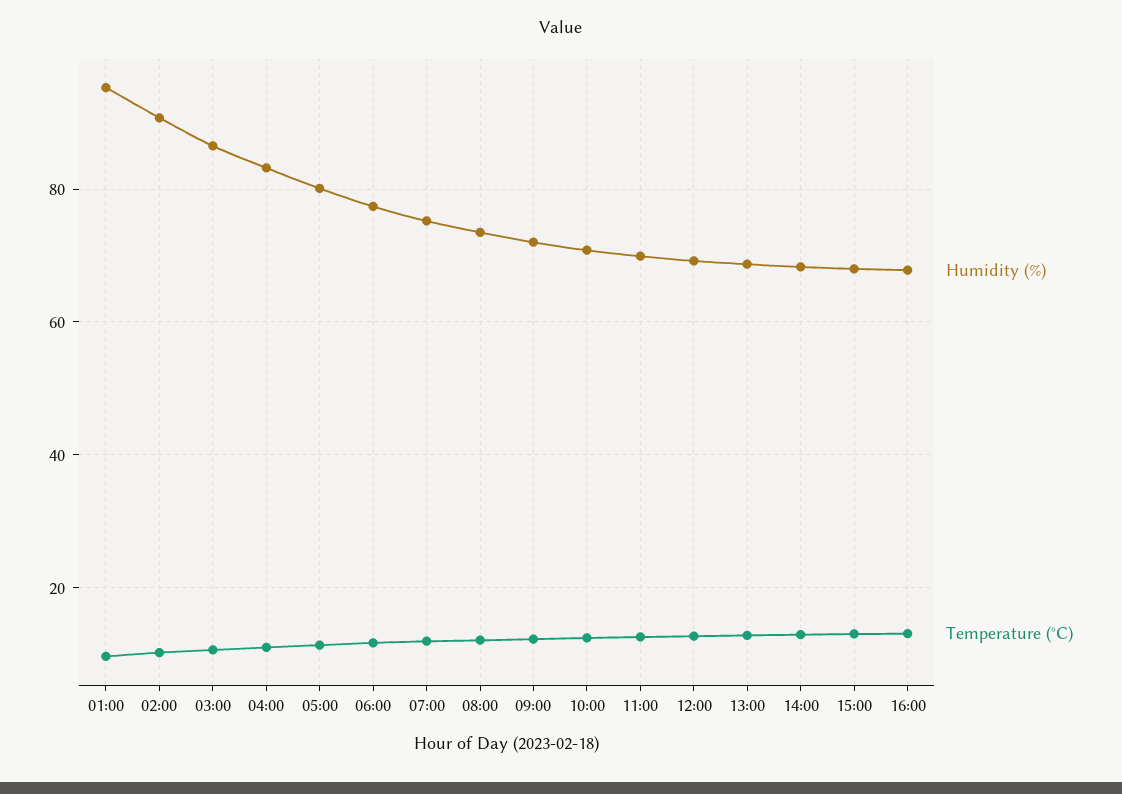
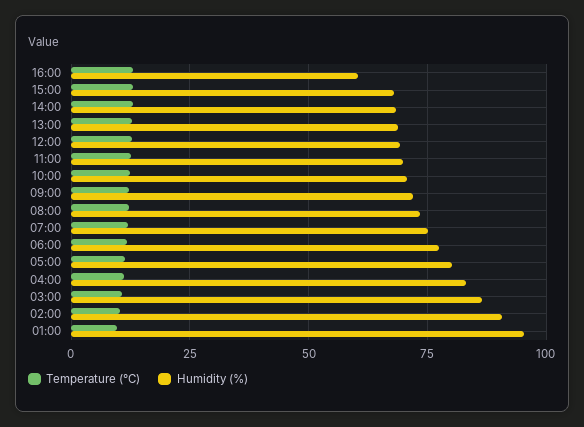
  {
    "Humidity (%)": {
      "01:00": 96,
      "02:00": 90,
      "03:00": 86,
      "04:00": 84,
      "05:00": 80,
      "06:00": 78,
      "07:00": 76,
      "08:00": 74,
      "09:00": 72,
      "10:00": 70,
      "11:00": 70,
      "12:00": 70,
      "13:00": 68,
      "14:00": 68,
      "15:00": 68,
-     "16:00": 68
+     "16:00": 60
    },
    "Temperature (°C)": {
      "01:00": 10,
      "02:00": 10,
      "03:00": 10,
      "04:00": 12,
      "05:00": 12,
      "06:00": 12,
      "07:00": 12,
      "08:00": 12,
      "09:00": 12,
      "10:00": 12,
      "11:00": 12,
      "12:00": 12,
      "13:00": 12,
      "14:00": 12,
      "15:00": 14,
      "16:00": 14
    }
  }

